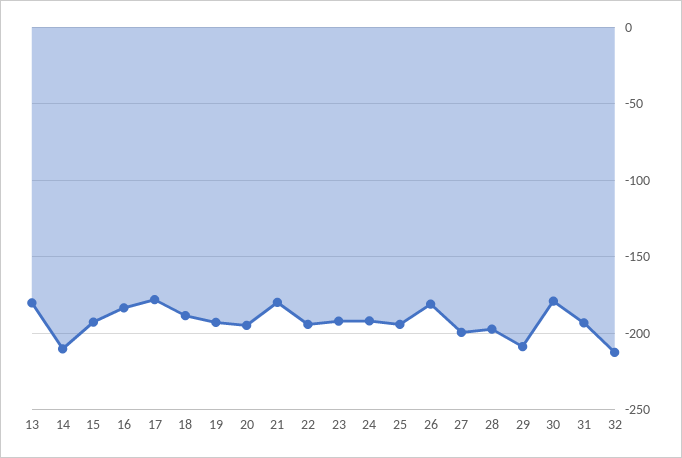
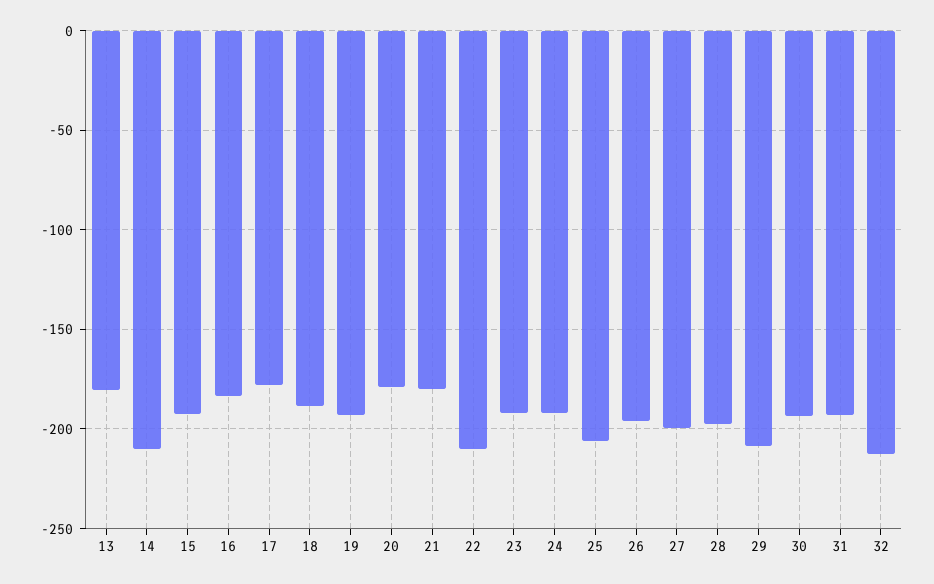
  {
    "13": -180,
    "14": -210,
    "15": -195,
    "16": -185,
    "17": -180,
    "18": -190,
    "19": -195,
-   "20": -195,
+   "20": -180,
    "21": -180,
-   "22": -195,
+   "22": -210,
    "23": -190,
    "24": -190,
-   "25": -195,
+   "25": -205,
-   "26": -180,
+   "26": -195,
    "27": -200,
    "28": -195,
    "29": -210,
-   "30": -180,
+   "30": -195,
    "31": -195,
    "32": -215
  }

